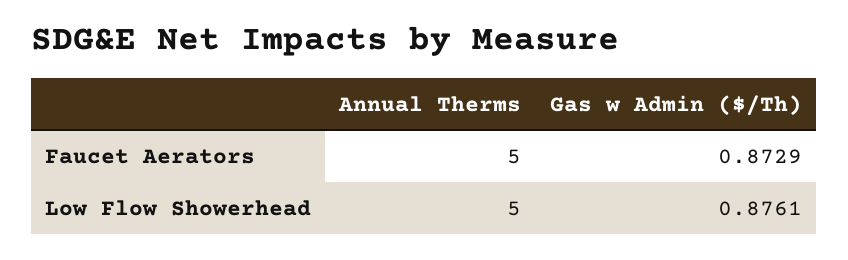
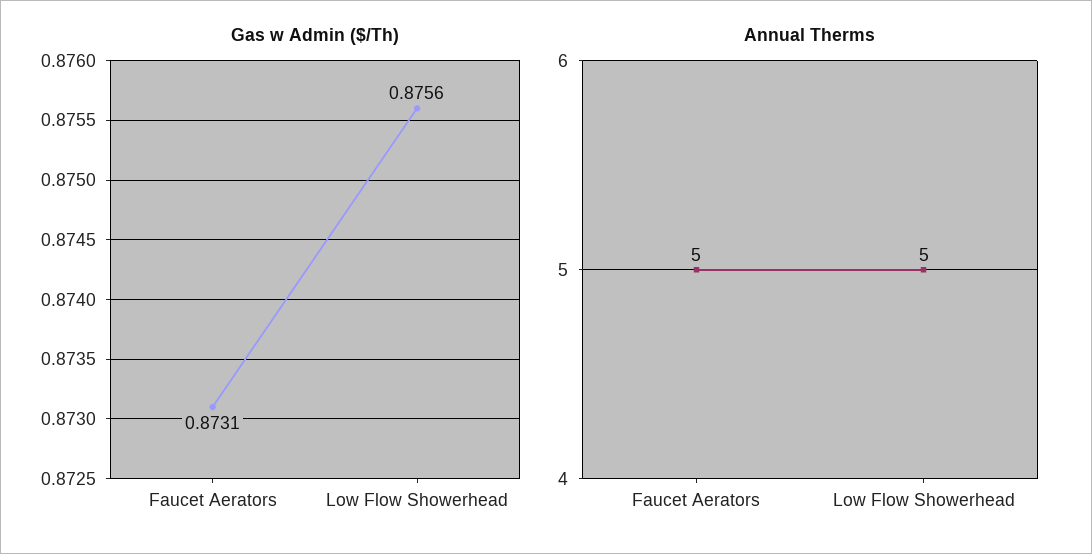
  {
    "Annual Therms": {
      "Faucet Aerators": 5,
      "Low Flow Showerhead": 5
    },
    "Gas w Admin ($/Th)": {
-     "Faucet Aerators": 0.8729,
+     "Faucet Aerators": 0.8731,
-     "Low Flow Showerhead": 0.8761
+     "Low Flow Showerhead": 0.8756
    }
  }

